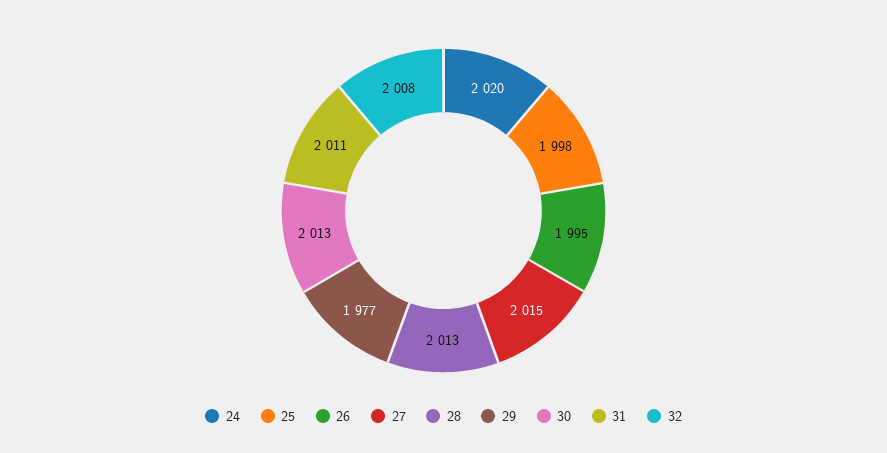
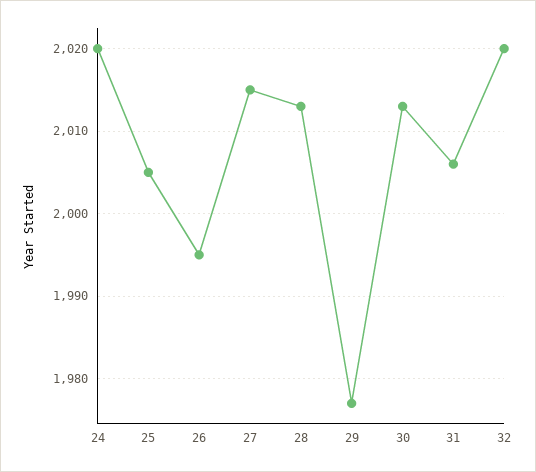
  {
    "24": 2020,
-   "25": 1998,
+   "25": 2005,
    "26": 1995,
    "27": 2015,
    "28": 2013,
    "29": 1977,
    "30": 2013,
-   "31": 2011,
+   "31": 2006,
-   "32": 2008
+   "32": 2020
  }

